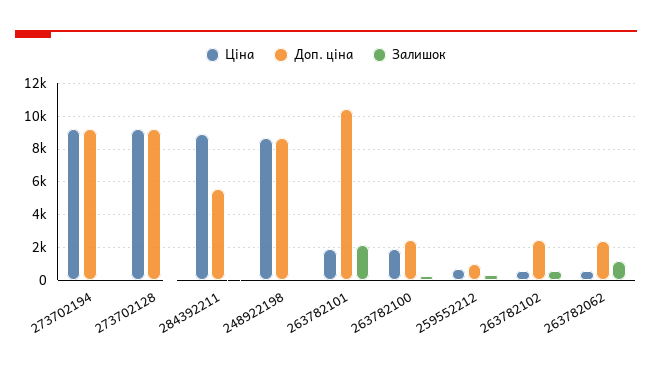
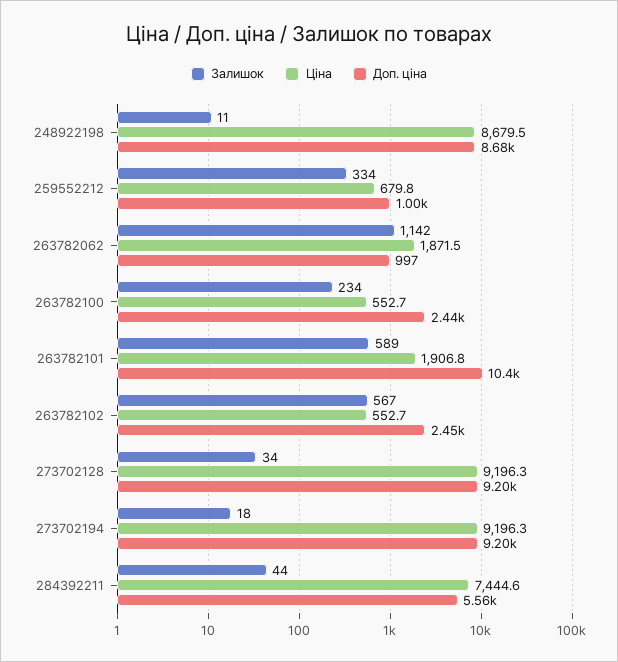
  {
    "Ціна": {
      "273702194": 9196.3,
      "273702128": 9196.3,
-     "284392211": 9000,
+     "284392211": 7444.6,
      "248922198": 8679.5,
      "263782101": 1906.8,
-     "263782100": 2000,
+     "263782100": 552.7,
      "259552212": 679.8,
      "263782102": 552.7,
-     "263782062": 500
+     "263782062": 1871.5
    },
    "Доп. ціна": {
      "273702194": 9200,
      "273702128": 9200,
      "284392211": 5560,
      "248922198": 8680,
      "263782101": 10400,
      "263782100": 2440,
      "259552212": 1000,
      "263782102": 2450,
-     "263782062": 2500
+     "263782062": 997
    },
    "Залишок": {
      "273702194": 18,
      "273702128": 34,
      "284392211": 44,
      "248922198": 11,
-     "263782101": 2000,
+     "263782101": 589,
      "263782100": 234,
      "259552212": 334,
      "263782102": 567,
      "263782062": 1142
    }
  }

